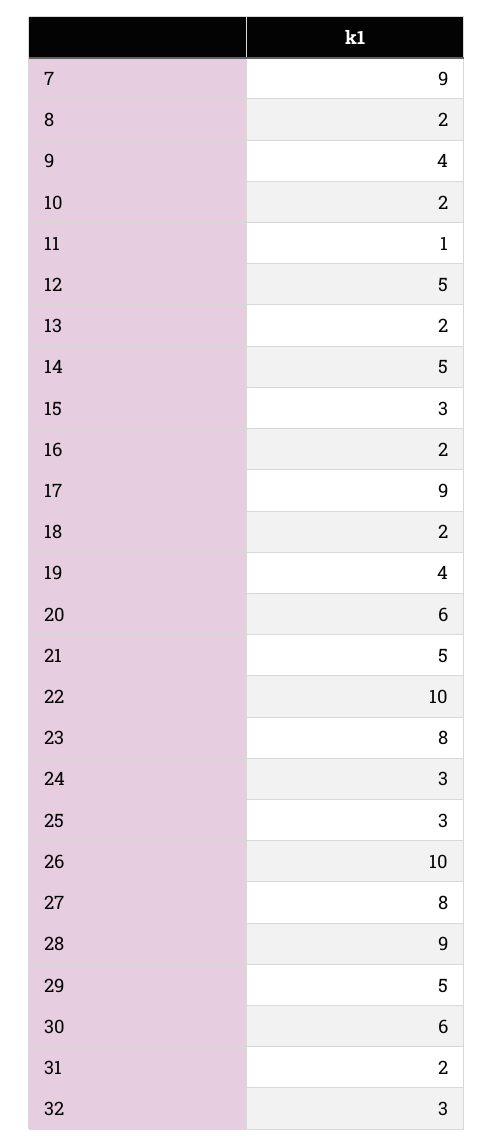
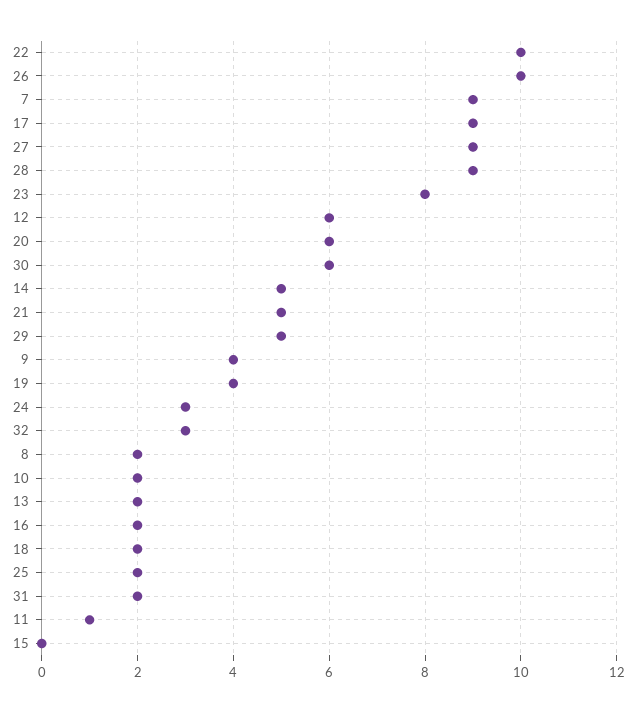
  {
    "7": 9,
    "8": 2,
    "9": 4,
    "10": 2,
    "11": 1,
-   "12": 5,
+   "12": 6,
    "13": 2,
    "14": 5,
-   "15": 3,
+   "15": 0,
    "16": 2,
    "17": 9,
    "18": 2,
    "19": 4,
    "20": 6,
    "21": 5,
    "22": 10,
    "23": 8,
    "24": 3,
-   "25": 3,
+   "25": 2,
    "26": 10,
-   "27": 8,
+   "27": 9,
    "28": 9,
    "29": 5,
    "30": 6,
    "31": 2,
    "32": 3
  }

